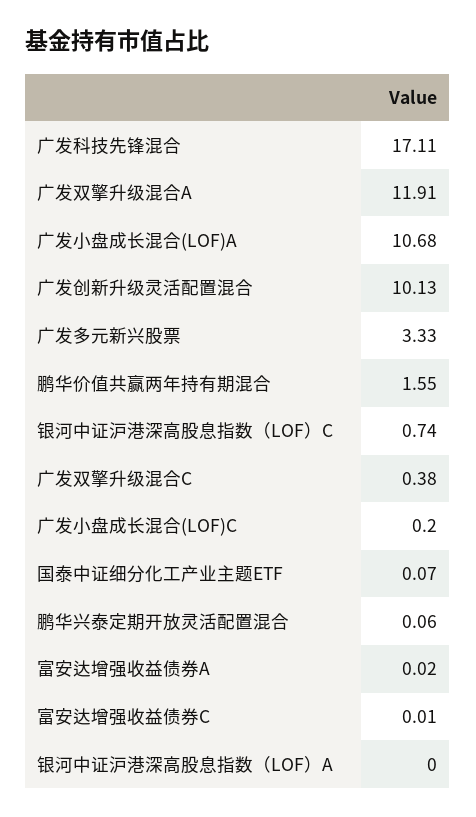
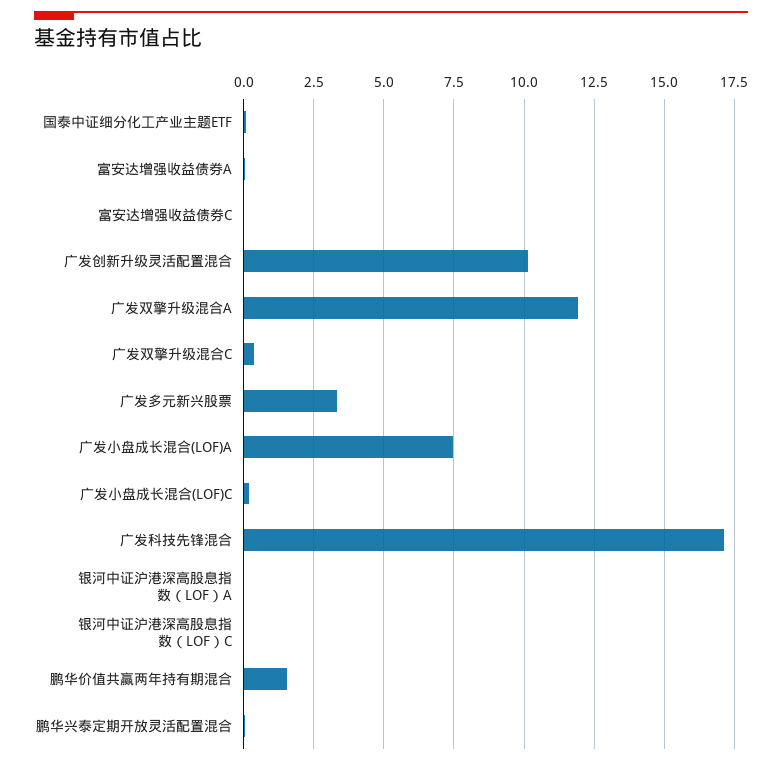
  {
    "广发科技先锋混合": 17.11,
    "广发双擎升级混合A": 11.91,
-   "广发小盘成长混合(LOF)A": 10.68,
+   "广发小盘成长混合(LOF)A": 7.5,
    "广发创新升级灵活配置混合": 10.13,
    "广发多元新兴股票": 3.33,
    "鹏华价值共赢两年持有期混合": 1.55,
-   "银河中证沪港深高股息指数（LOF）C": 0.74,
+   "银河中证沪港深高股息指数（LOF）C": 0,
    "广发双擎升级混合C": 0.38,
    "广发小盘成长混合(LOF)C": 0.2,
    "国泰中证细分化工产业主题ETF": 0.07,
    "鹏华兴泰定期开放灵活配置混合": 0.06,
    "富安达增强收益债券A": 0.02,
    "富安达增强收益债券C": 0.01,
    "银河中证沪港深高股息指数（LOF）A": 0
  }

